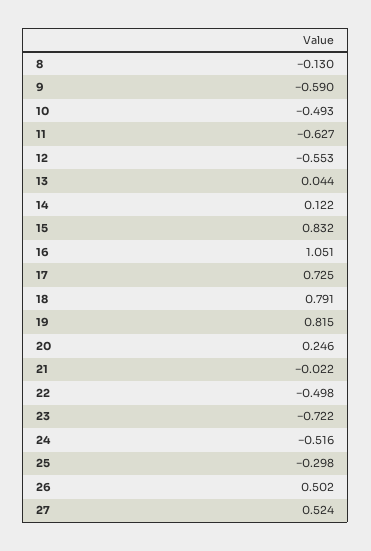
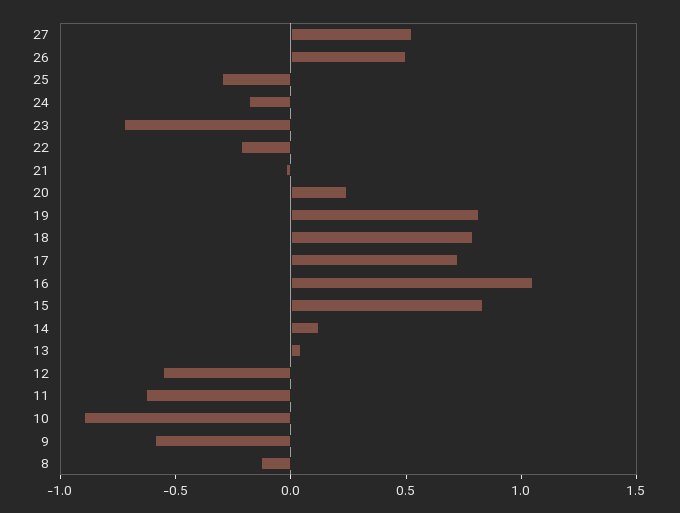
  {
    "8": -0.13,
    "9": -0.59,
-   "10": -0.493,
+   "10": -0.9,
    "11": -0.627,
    "12": -0.553,
    "13": 0.044,
    "14": 0.122,
    "15": 0.832,
    "16": 1.051,
    "17": 0.725,
    "18": 0.791,
    "19": 0.815,
    "20": 0.246,
    "21": -0.022,
-   "22": -0.498,
+   "22": -0.2,
    "23": -0.722,
-   "24": -0.516,
+   "24": -0.2,
    "25": -0.298,
    "26": 0.502,
    "27": 0.524
  }

